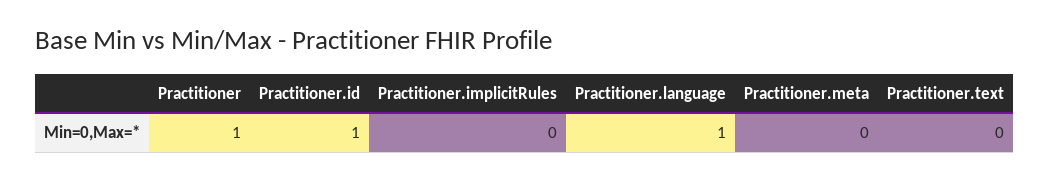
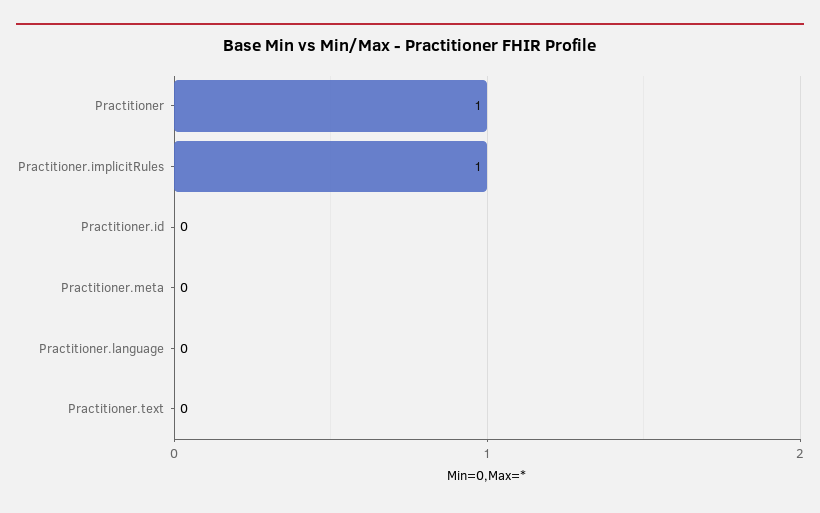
  {
    "Practitioner": 1,
-   "Practitioner.id": 1,
+   "Practitioner.id": 0,
-   "Practitioner.implicitRules": 0,
+   "Practitioner.implicitRules": 1,
-   "Practitioner.language": 1,
+   "Practitioner.language": 0,
    "Practitioner.meta": 0,
    "Practitioner.text": 0
  }

